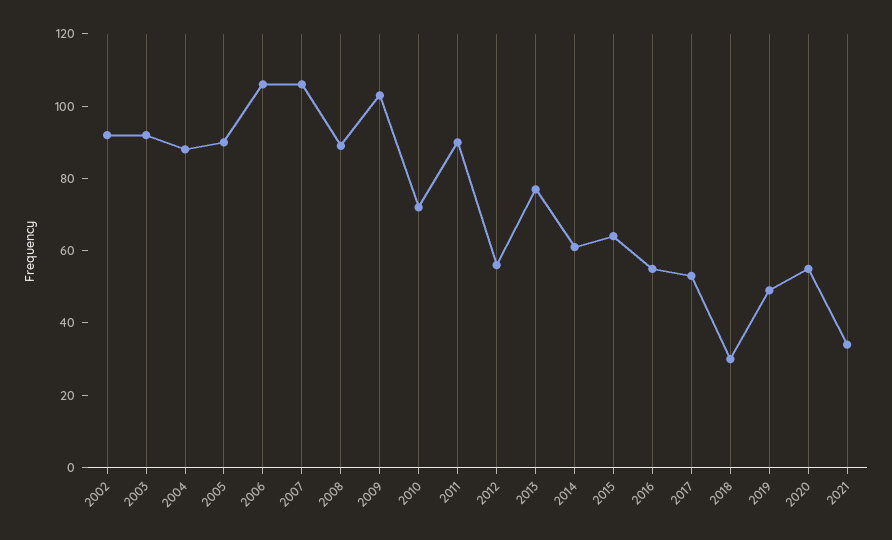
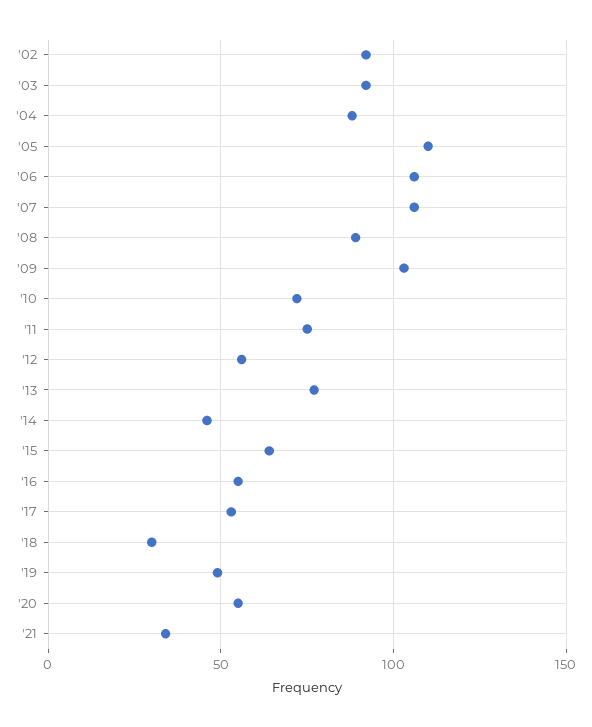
  {
    "2002": 90,
    "2003": 90,
    "2004": 90,
-   "2005": 90,
+   "2005": 110,
    "2006": 105,
    "2007": 105,
    "2008": 90,
    "2009": 105,
    "2010": 70,
-   "2011": 90,
+   "2011": 75,
    "2012": 55,
    "2013": 75,
-   "2014": 60,
+   "2014": 45,
    "2015": 65,
    "2016": 55,
    "2017": 55,
    "2018": 30,
    "2019": 50,
    "2020": 55,
    "2021": 35
  }

